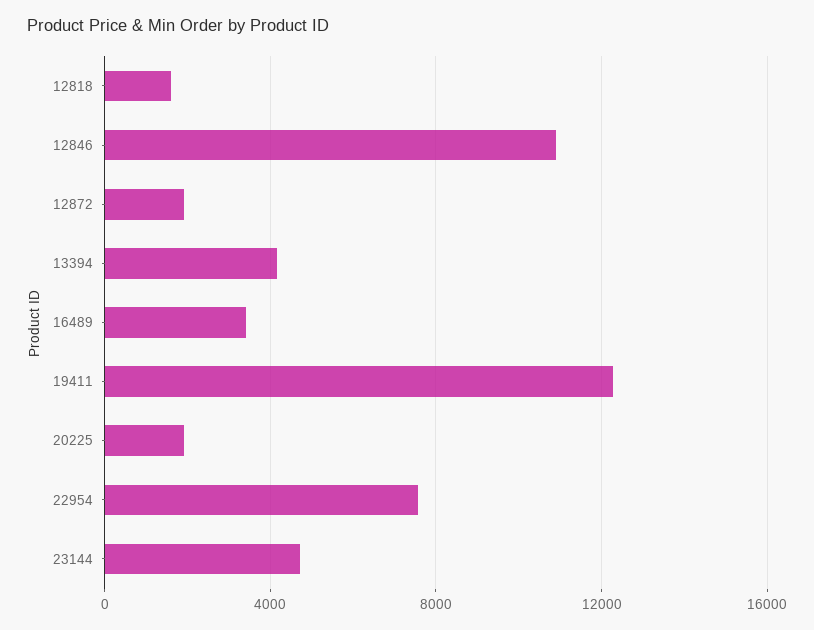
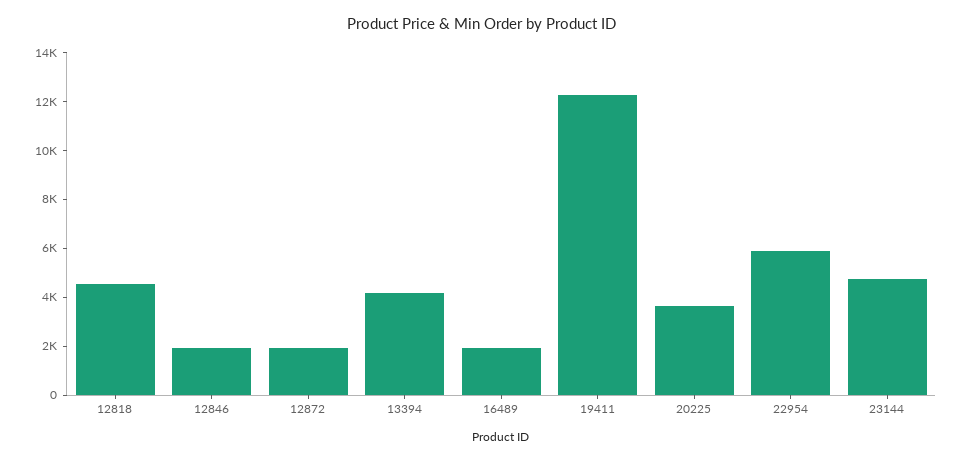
  {
-   "12818": 1500,
+   "12818": 4500,
-   "12846": 11000,
+   "12846": 2000,
    "12872": 2000,
    "13394": 4000,
-   "16489": 3500,
+   "16489": 2000,
    "19411": 12500,
-   "20225": 2000,
+   "20225": 3500,
-   "22954": 7500,
+   "22954": 6000,
    "23144": 4500
  }

